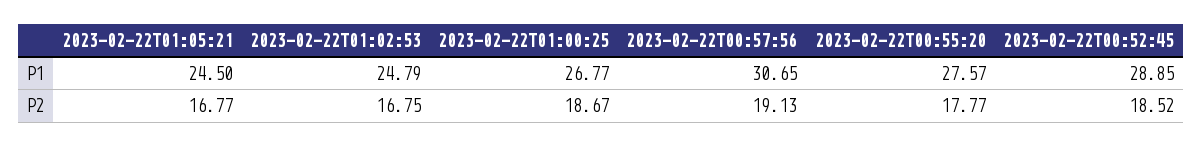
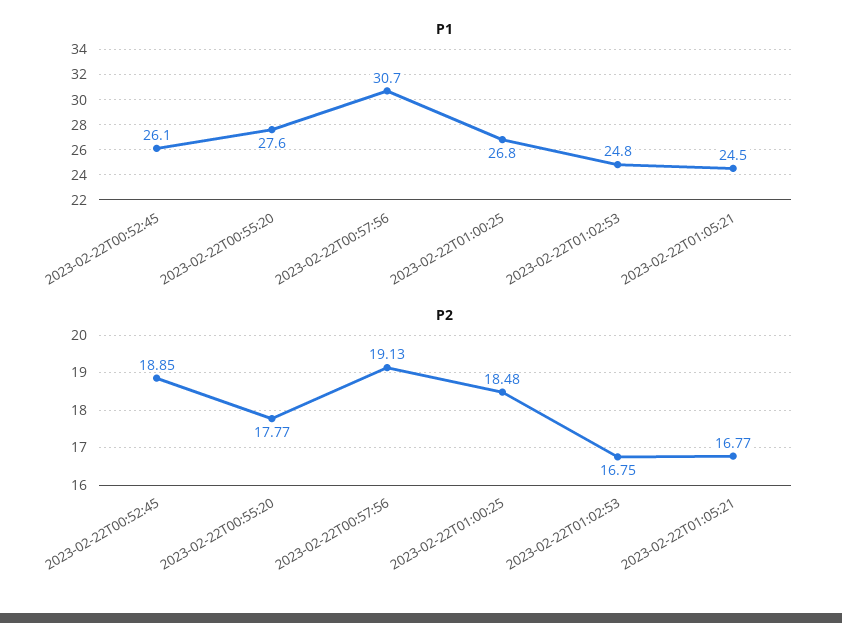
  {
    "P1": {
      "2023-02-22T01:05:21": 24.5,
      "2023-02-22T01:02:53": 24.79,
      "2023-02-22T01:00:25": 26.77,
      "2023-02-22T00:57:56": 30.65,
      "2023-02-22T00:55:20": 27.57,
-     "2023-02-22T00:52:45": 28.85
+     "2023-02-22T00:52:45": 26.1
    },
    "P2": {
      "2023-02-22T01:05:21": 16.77,
      "2023-02-22T01:02:53": 16.75,
-     "2023-02-22T01:00:25": 18.67,
+     "2023-02-22T01:00:25": 18.48,
      "2023-02-22T00:57:56": 19.13,
      "2023-02-22T00:55:20": 17.77,
-     "2023-02-22T00:52:45": 18.52
+     "2023-02-22T00:52:45": 18.85
    }
  }

